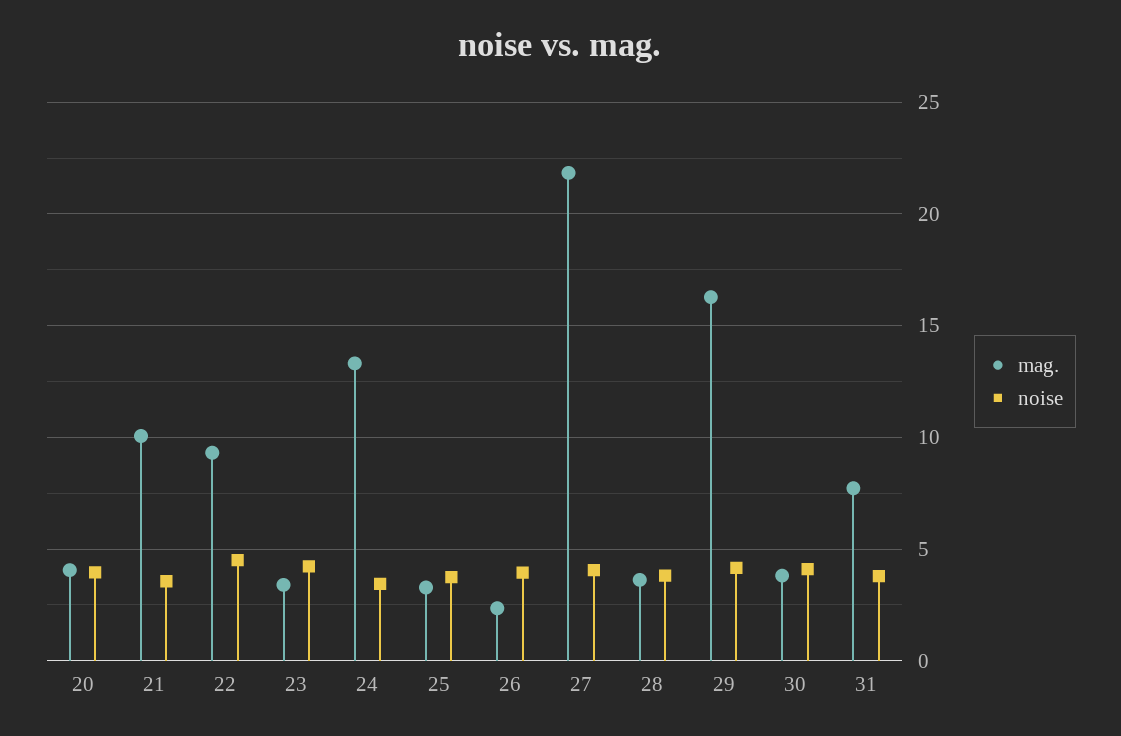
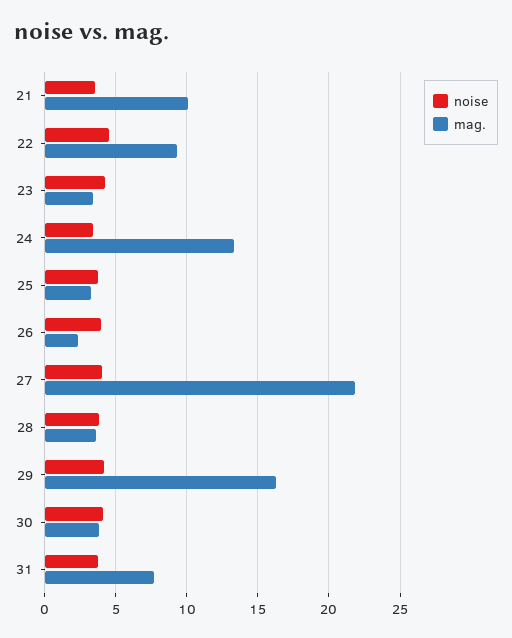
  {
    "mag.": {
-     "20": 4,
      "21": 10,
      "22": 9.5,
      "23": 3.5,
      "24": 13.5,
      "25": 3.5,
      "26": 2.5,
      "27": 22,
      "28": 3.5,
      "29": 16.5,
      "30": 4,
      "31": 7.5
    },
    "noise": {
-     "20": 4,
      "21": 3.5,
      "22": 4.5,
      "23": 4,
      "24": 3.5,
      "25": 3.5,
      "26": 4,
      "27": 4,
      "28": 4,
      "29": 4,
      "30": 4,
      "31": 4
    }
  }

